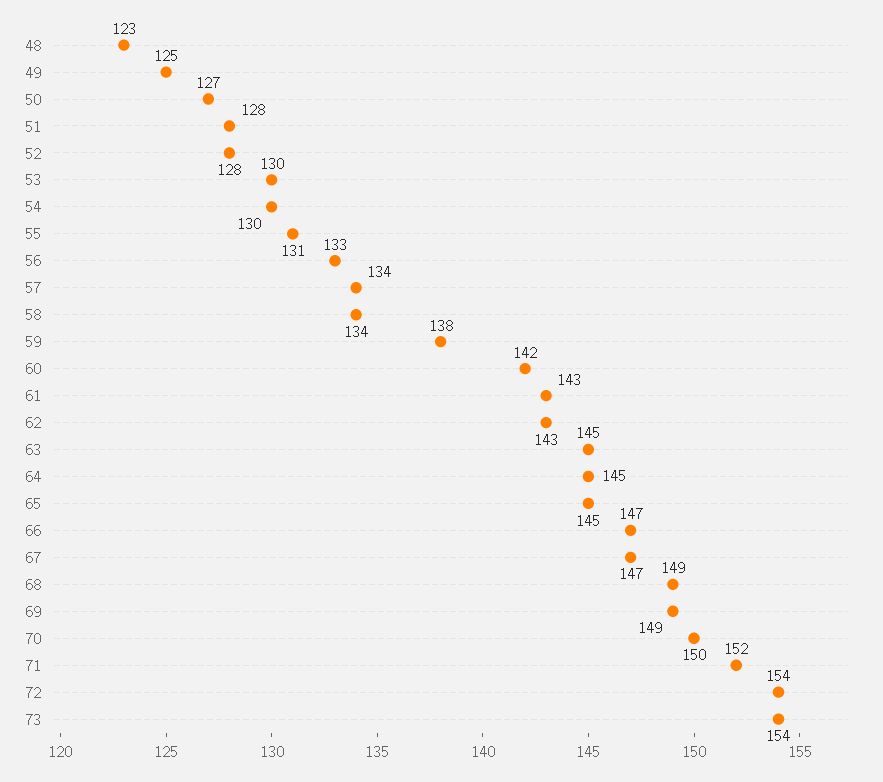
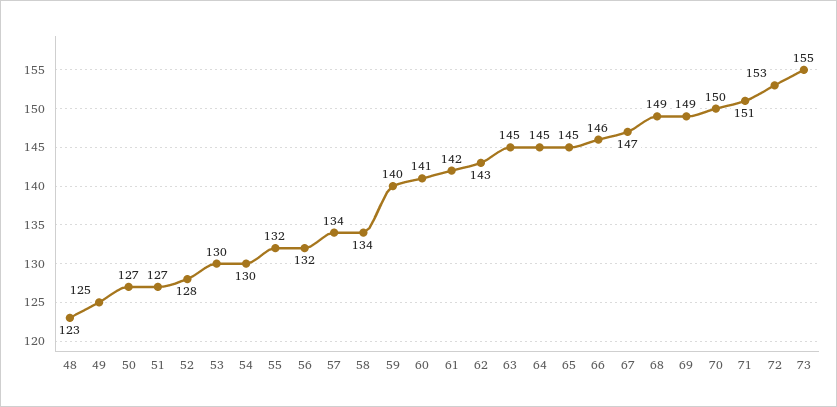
  {
    "48": 123,
    "49": 125,
    "50": 127,
-   "51": 128,
+   "51": 127,
    "52": 128,
    "53": 130,
    "54": 130,
-   "55": 131,
+   "55": 132,
-   "56": 133,
+   "56": 132,
    "57": 134,
    "58": 134,
-   "59": 138,
+   "59": 140,
-   "60": 142,
+   "60": 141,
-   "61": 143,
+   "61": 142,
    "62": 143,
    "63": 145,
    "64": 145,
    "65": 145,
-   "66": 147,
+   "66": 146,
    "67": 147,
    "68": 149,
    "69": 149,
    "70": 150,
-   "71": 152,
+   "71": 151,
-   "72": 154,
+   "72": 153,
-   "73": 154
+   "73": 155
  }

